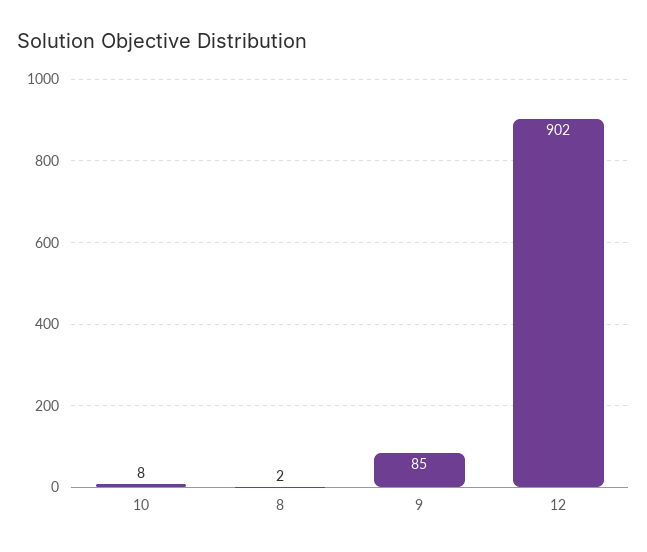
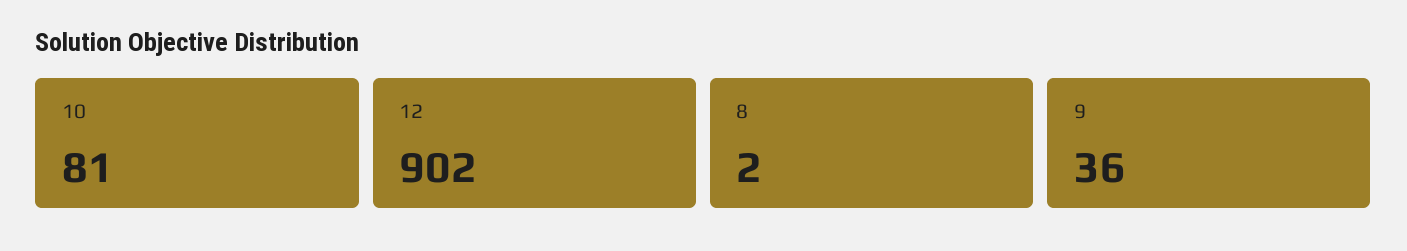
  {
-   "10": 8,
+   "10": 81,
    "8": 2,
-   "9": 85,
+   "9": 36,
    "12": 902
  }

